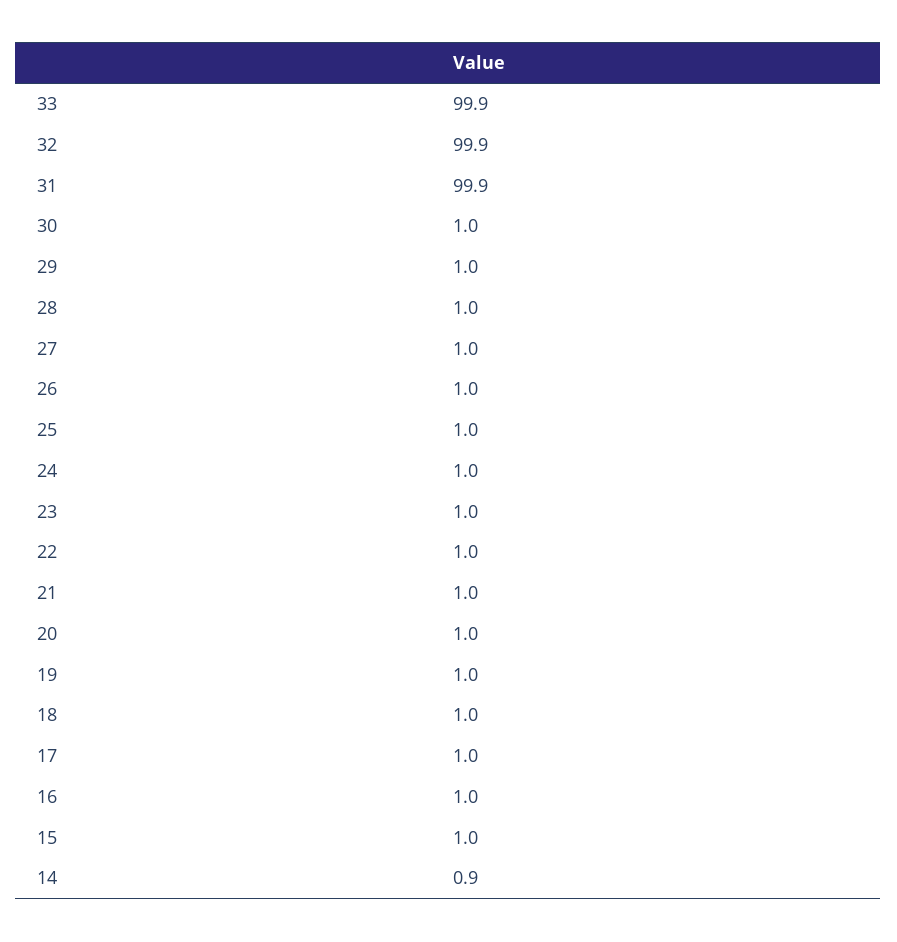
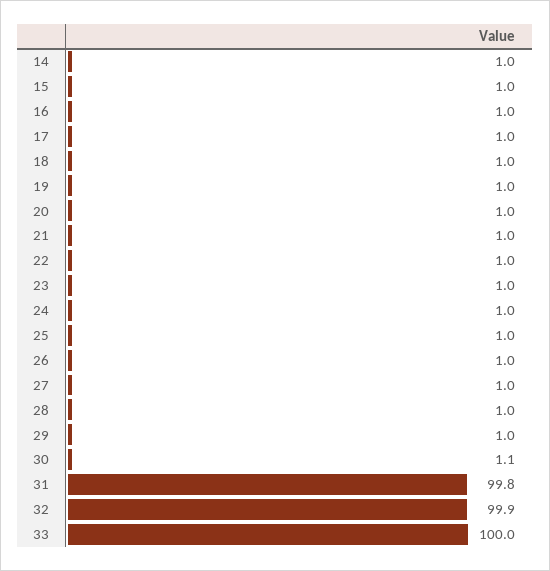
  {
-   "33": 99.9,
+   "33": 100,
    "32": 99.9,
-   "31": 99.9,
+   "31": 99.8,
-   "30": 1,
+   "30": 1.1,
    "29": 1,
    "28": 1,
    "27": 1,
    "26": 1,
    "25": 1,
    "24": 1,
    "23": 1,
    "22": 1,
    "21": 1,
    "20": 1,
    "19": 1,
    "18": 1,
    "17": 1,
    "16": 1,
    "15": 1,
-   "14": 0.9
+   "14": 1
  }

